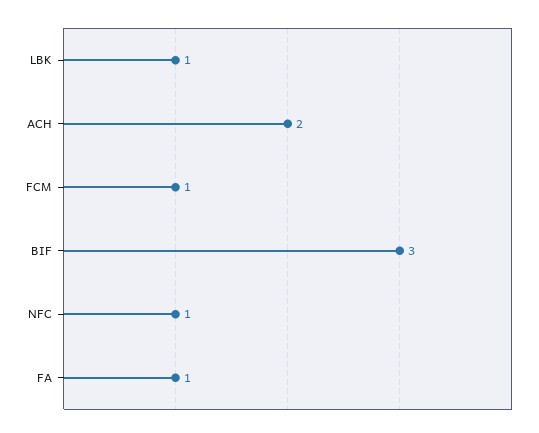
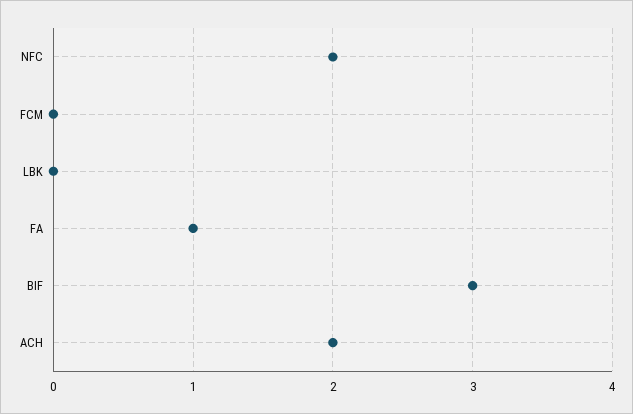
  {
-   "LBK": 1,
+   "LBK": 0,
    "ACH": 2,
-   "FCM": 1,
+   "FCM": 0,
    "BIF": 3,
-   "NFC": 1,
+   "NFC": 2,
    "FA": 1
  }

